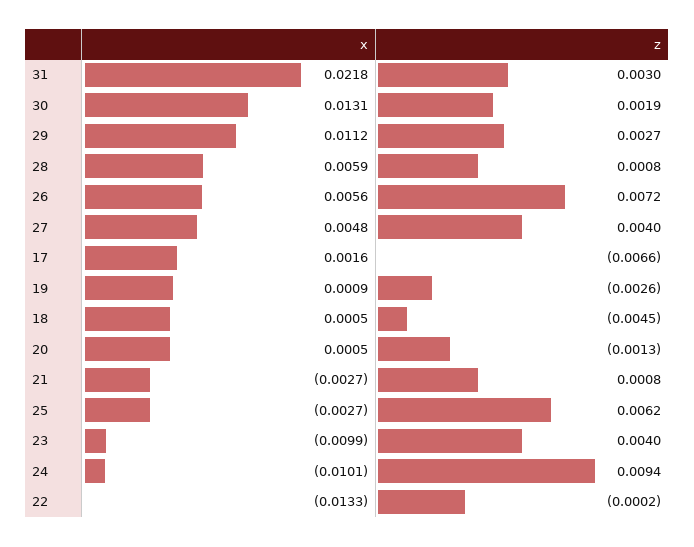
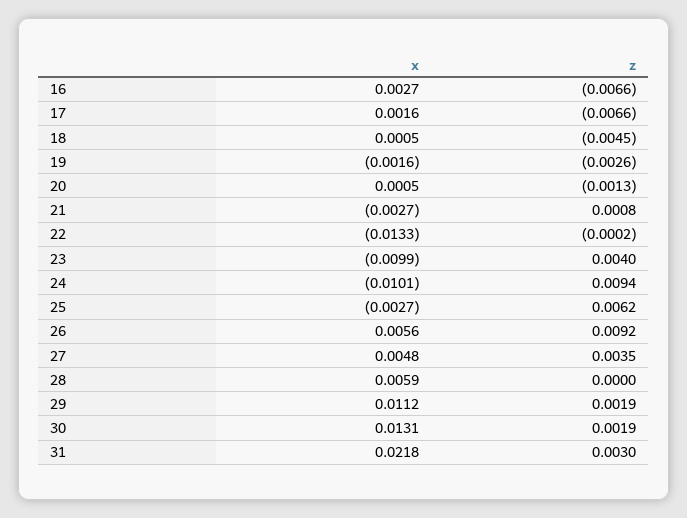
  {
    "x": {
      "31": 0.0218,
      "30": 0.0131,
      "29": 0.0112,
      "28": 0.0059,
      "26": 0.0056,
      "27": 0.0048,
      "17": 0.0016,
-     "19": 0.0009,
+     "19": -0.0016,
      "18": 0.0005,
      "20": 0.0005,
      "21": -0.0027,
      "25": -0.0027,
      "23": -0.0099,
      "24": -0.0101,
-     "22": -0.0133
+     "22": -0.0133,
+     "16": 0.0027
    },
    "z": {
      "31": 0.003,
      "30": 0.0019,
-     "29": 0.0027,
+     "29": 0.0019,
-     "28": 0.0008,
+     "28": 0,
-     "26": 0.0072,
+     "26": 0.0092,
-     "27": 0.004,
+     "27": 0.0035,
      "17": -0.0066,
      "19": -0.0026,
      "18": -0.0045,
      "20": -0.0013,
      "21": 0.0008,
      "25": 0.0062,
      "23": 0.004,
      "24": 0.0094,
-     "22": -0.0002
+     "22": -0.0002,
+     "16": -0.0066
    }
  }

